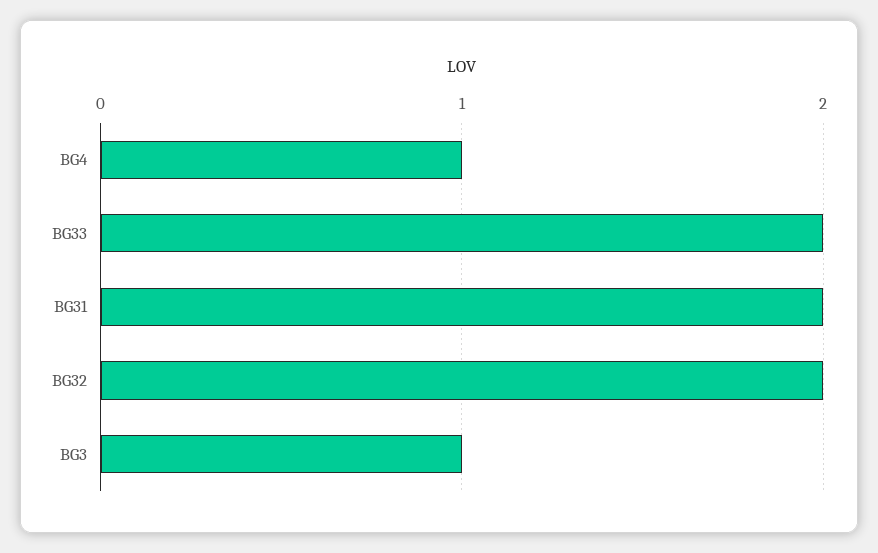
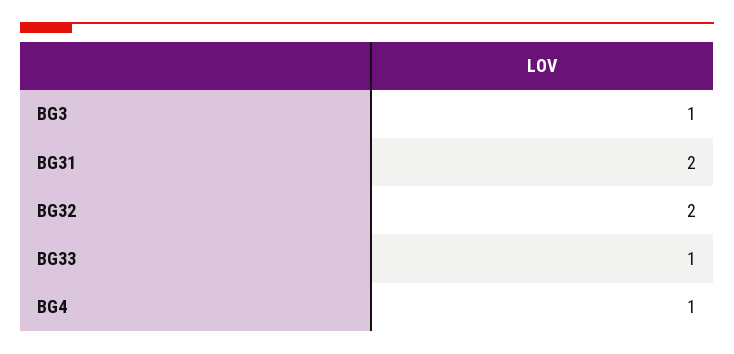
  {
    "BG4": 1,
-   "BG33": 2,
+   "BG33": 1,
    "BG31": 2,
    "BG32": 2,
    "BG3": 1
  }

